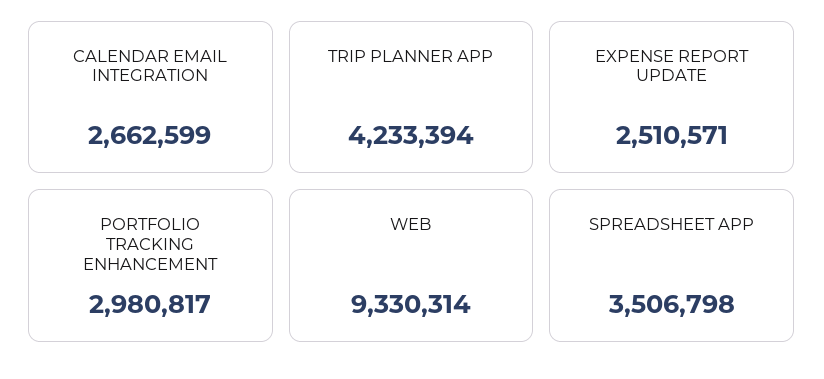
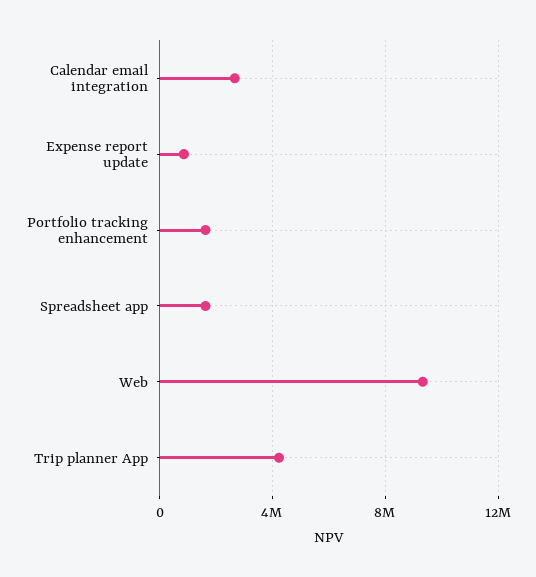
  {
    "CALENDAR EMAIL INTEGRATION": 2662599,
    "TRIP PLANNER APP": 4233394,
-   "EXPENSE REPORT UPDATE": 2510571,
+   "EXPENSE REPORT UPDATE": 1000000,
-   "PORTFOLIO TRACKING ENHANCEMENT": 2980817,
+   "PORTFOLIO TRACKING ENHANCEMENT": 1500000,
    "WEB": 9330314,
-   "SPREADSHEET APP": 3506798
+   "SPREADSHEET APP": 1500000
  }

